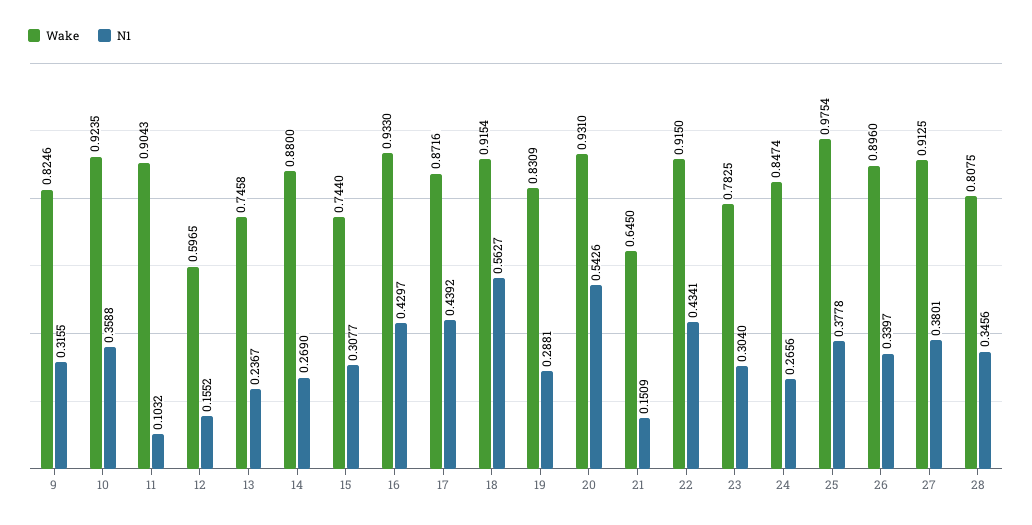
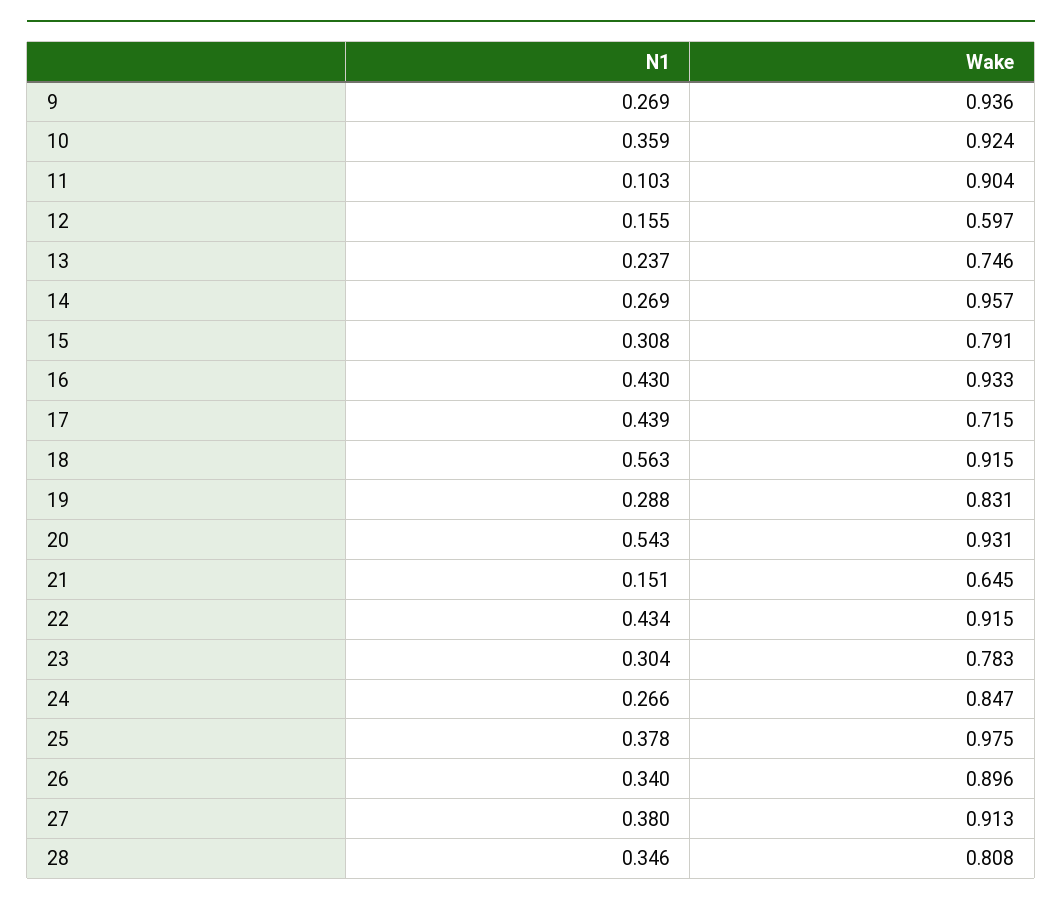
  {
    "Wake": {
-     "9": 0.8246,
+     "9": 0.936,
      "10": 0.9235,
      "11": 0.9043,
      "12": 0.5965,
      "13": 0.7458,
-     "14": 0.88,
+     "14": 0.957,
-     "15": 0.744,
+     "15": 0.791,
      "16": 0.933,
-     "17": 0.8716,
+     "17": 0.715,
      "18": 0.9154,
      "19": 0.8309,
      "20": 0.931,
      "21": 0.645,
      "22": 0.915,
      "23": 0.7825,
      "24": 0.8474,
      "25": 0.9754,
      "26": 0.896,
      "27": 0.9125,
      "28": 0.8075
    },
    "N1": {
-     "9": 0.3155,
+     "9": 0.269,
      "10": 0.3588,
      "11": 0.1032,
      "12": 0.1552,
      "13": 0.2367,
      "14": 0.269,
      "15": 0.3077,
      "16": 0.4297,
      "17": 0.4392,
      "18": 0.5627,
      "19": 0.2881,
      "20": 0.5426,
      "21": 0.1509,
      "22": 0.4341,
      "23": 0.304,
      "24": 0.2656,
      "25": 0.3778,
      "26": 0.3397,
      "27": 0.3801,
      "28": 0.3456
    }
  }

